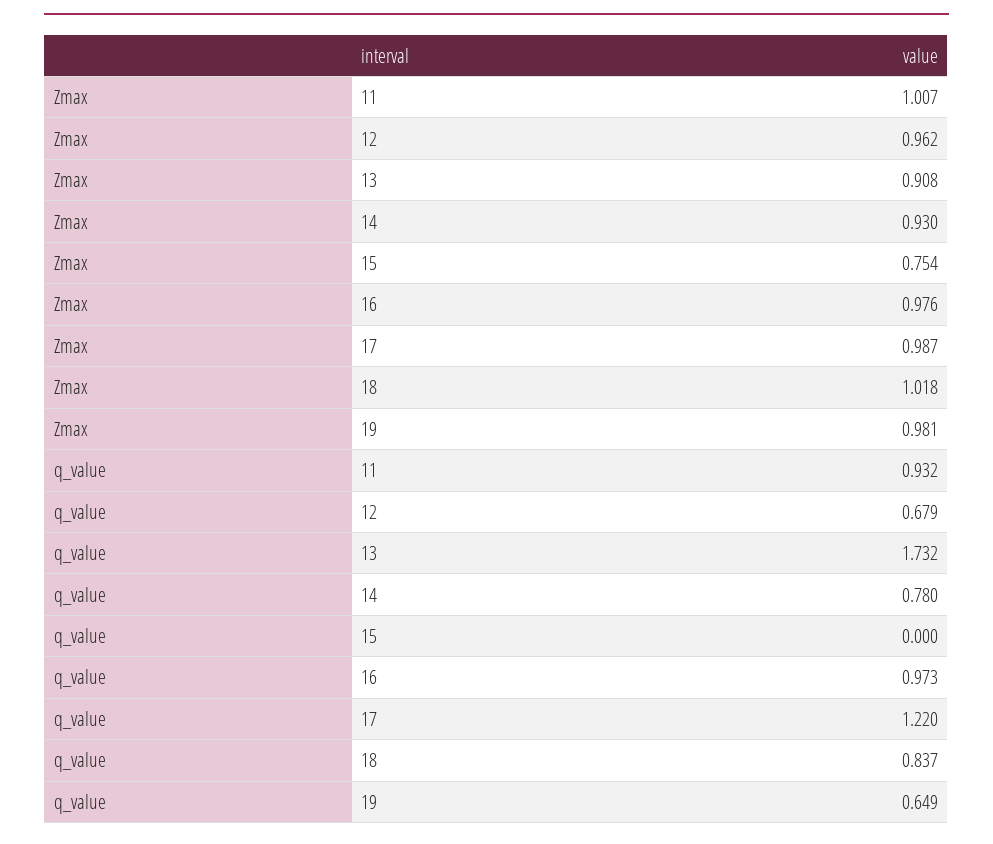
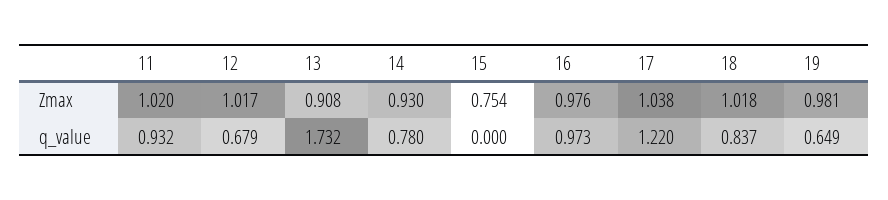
  {
    "Zmax": {
-     "11": 1.007,
+     "11": 1.02,
-     "12": 0.962,
+     "12": 1.017,
      "13": 0.908,
      "14": 0.93,
      "15": 0.754,
      "16": 0.976,
-     "17": 0.987,
+     "17": 1.038,
      "18": 1.018,
      "19": 0.981
    },
    "q_value": {
      "11": 0.932,
      "12": 0.679,
      "13": 1.732,
      "14": 0.78,
      "15": 0,
      "16": 0.973,
      "17": 1.22,
      "18": 0.837,
      "19": 0.649
    }
  }

